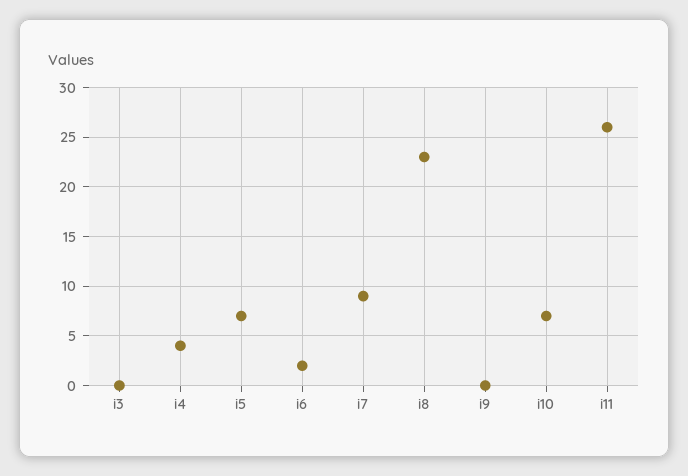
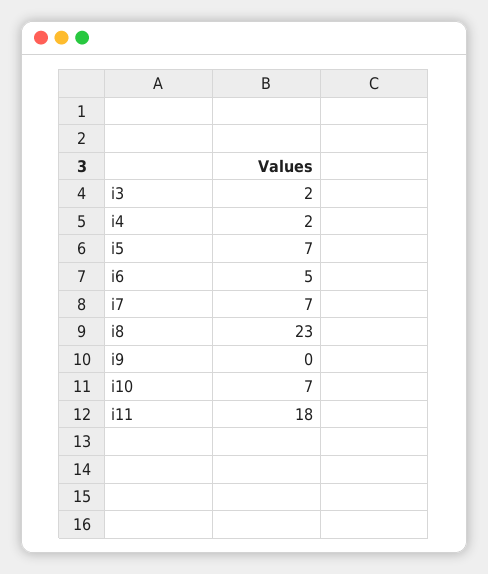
  {
-   "i3": 0,
+   "i3": 2,
-   "i4": 4,
+   "i4": 2,
    "i5": 7,
-   "i6": 2,
+   "i6": 5,
-   "i7": 9,
+   "i7": 7,
    "i8": 23,
    "i9": 0,
    "i10": 7,
-   "i11": 26
+   "i11": 18
  }

